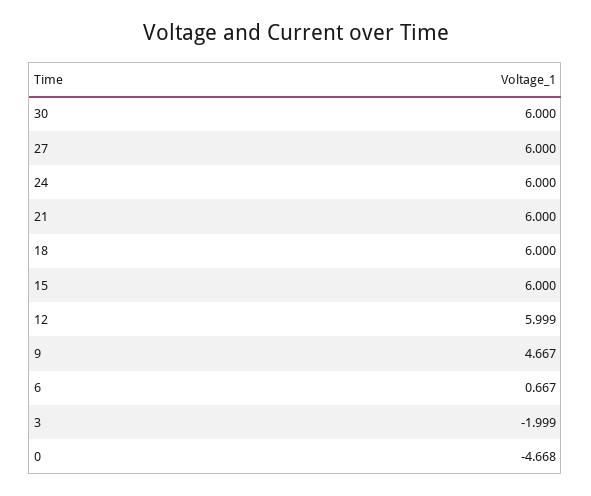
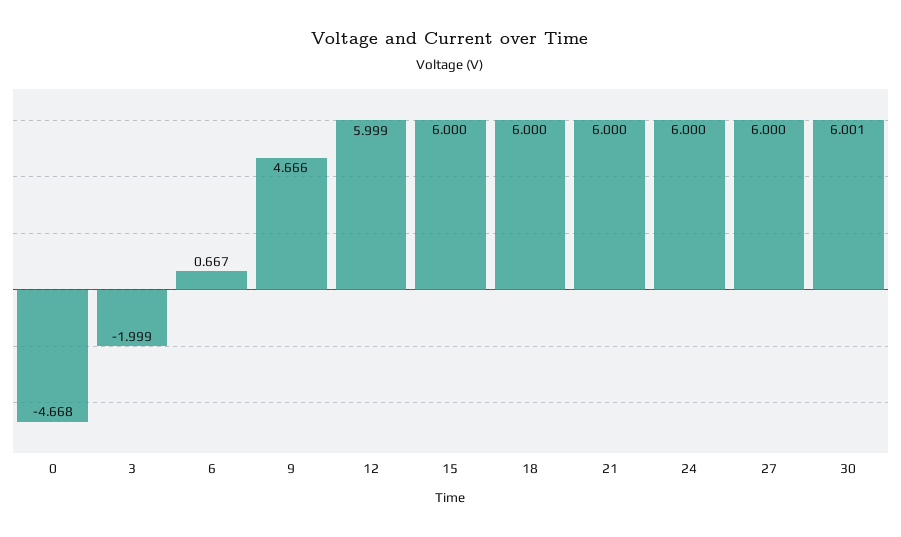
  {
-   "30": 6,
+   "30": 6.001,
    "27": 6,
    "24": 6,
    "21": 6,
    "18": 6,
    "15": 6,
    "12": 5.999,
-   "9": 4.667,
+   "9": 4.666,
    "6": 0.667,
    "3": -1.999,
    "0": -4.668
  }

